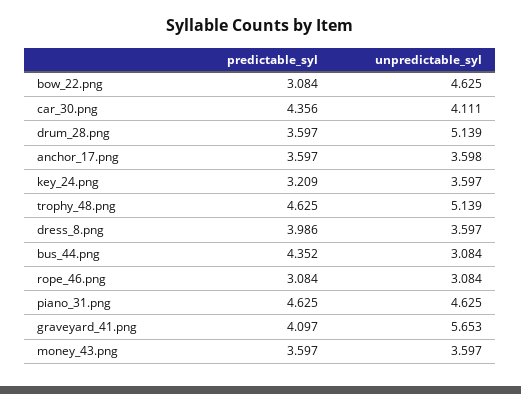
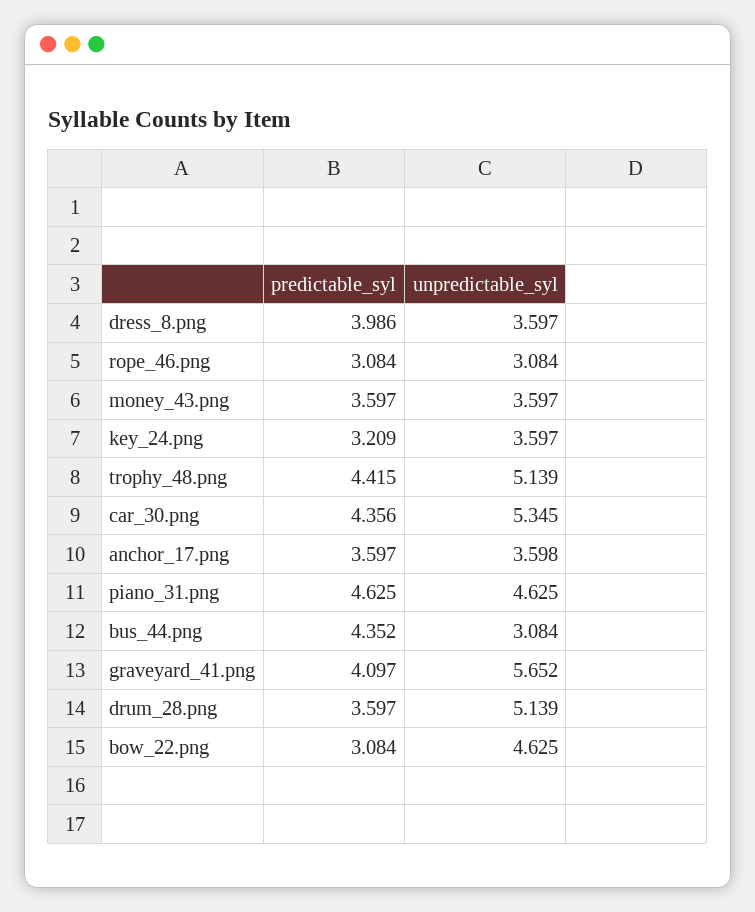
  {
    "predictable_syl": {
      "bow_22.png": 3.084,
      "car_30.png": 4.356,
      "drum_28.png": 3.597,
      "anchor_17.png": 3.597,
      "key_24.png": 3.209,
-     "trophy_48.png": 4.625,
+     "trophy_48.png": 4.415,
      "dress_8.png": 3.986,
      "bus_44.png": 4.352,
      "rope_46.png": 3.084,
      "piano_31.png": 4.625,
      "graveyard_41.png": 4.097,
      "money_43.png": 3.597
    },
    "unpredictable_syl": {
      "bow_22.png": 4.625,
-     "car_30.png": 4.111,
+     "car_30.png": 5.345,
      "drum_28.png": 5.139,
      "anchor_17.png": 3.598,
      "key_24.png": 3.597,
      "trophy_48.png": 5.139,
      "dress_8.png": 3.597,
      "bus_44.png": 3.084,
      "rope_46.png": 3.084,
      "piano_31.png": 4.625,
-     "graveyard_41.png": 5.653,
+     "graveyard_41.png": 5.652,
      "money_43.png": 3.597
    }
  }

